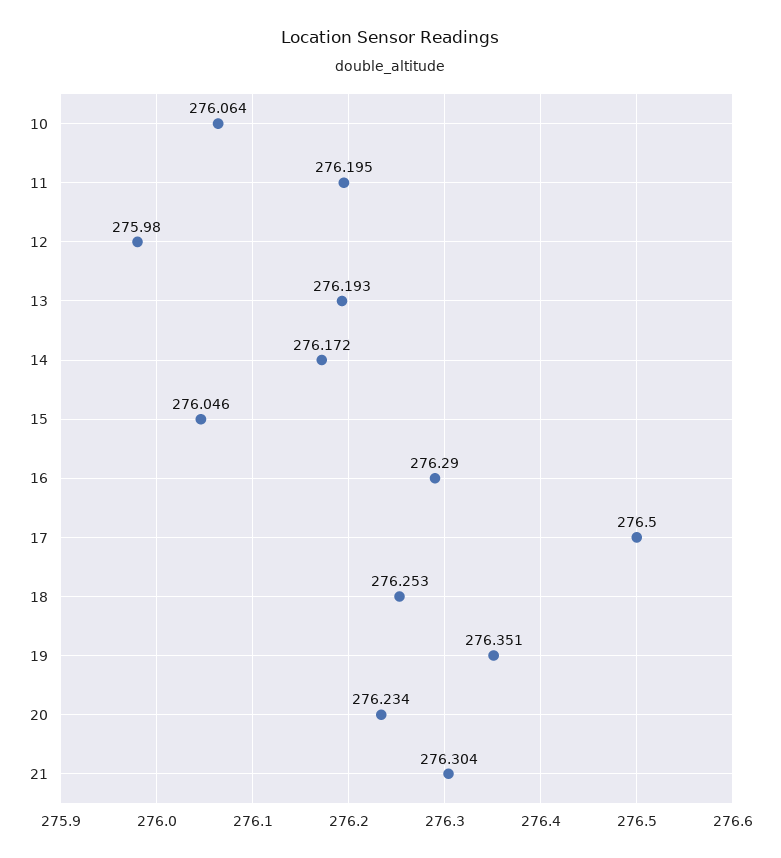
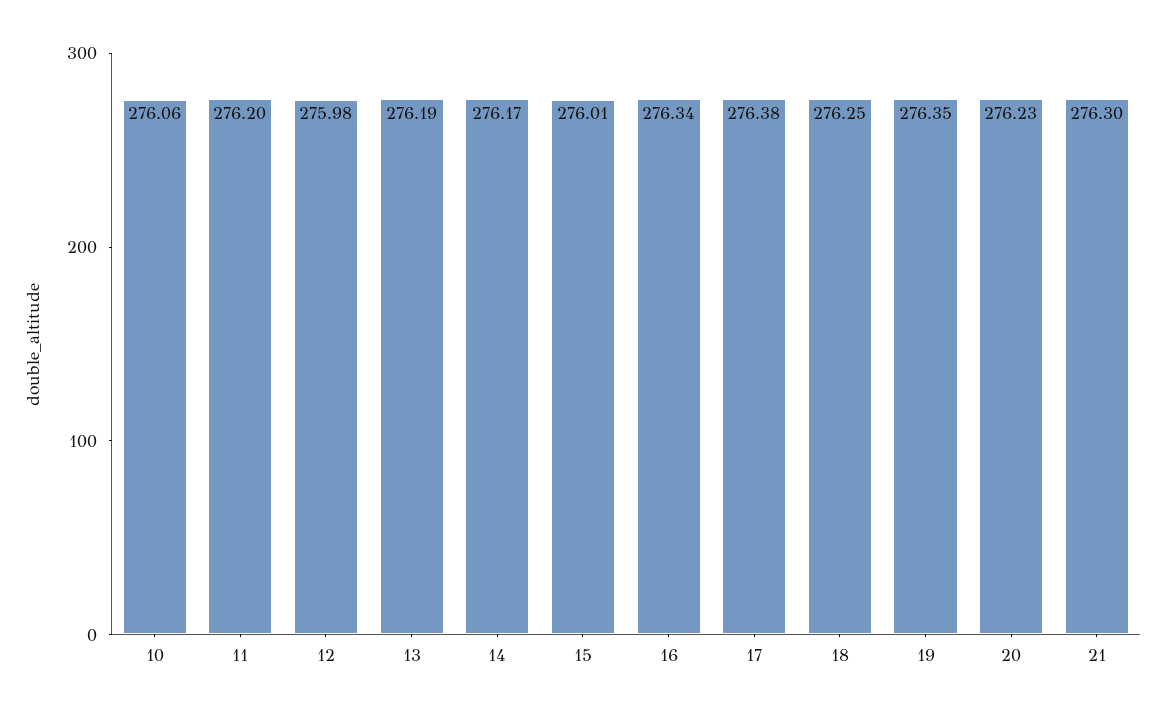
  {
    "10": 276.064,
    "11": 276.195,
    "12": 275.98,
    "13": 276.193,
    "14": 276.172,
-   "15": 276.046,
+   "15": 276.01,
-   "16": 276.29,
+   "16": 276.34,
-   "17": 276.5,
+   "17": 276.38,
    "18": 276.253,
    "19": 276.351,
    "20": 276.234,
    "21": 276.304
  }

